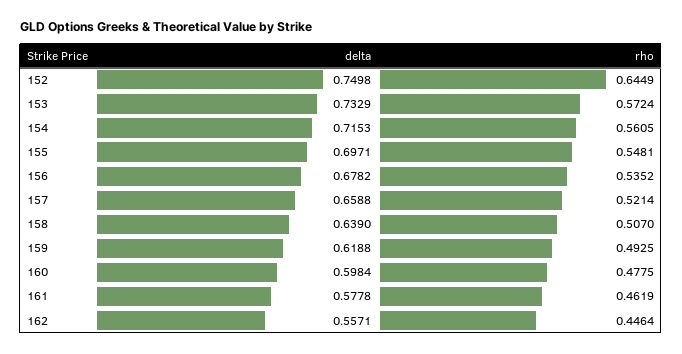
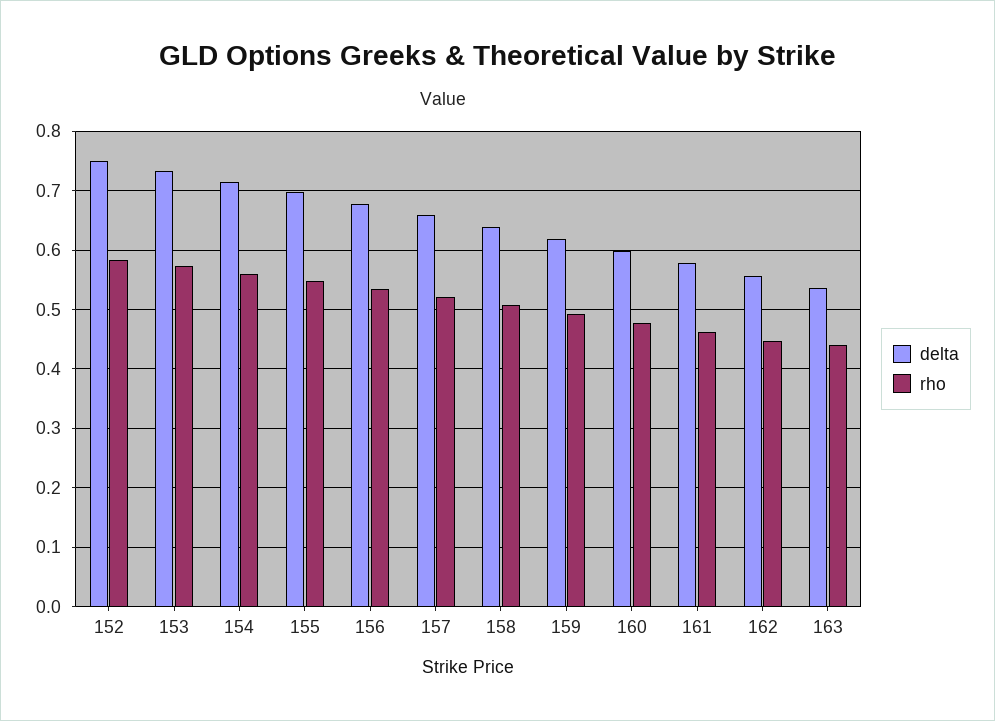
  {
    "delta": {
      "152": 0.7498,
      "153": 0.7329,
      "154": 0.7153,
      "155": 0.6971,
      "156": 0.6782,
      "157": 0.6588,
      "158": 0.639,
      "159": 0.6188,
      "160": 0.5984,
      "161": 0.5778,
-     "162": 0.5571
+     "162": 0.5571,
+     "163": 0.54
    },
    "rho": {
-     "152": 0.6449,
+     "152": 0.58,
      "153": 0.5724,
      "154": 0.5605,
      "155": 0.5481,
      "156": 0.5352,
      "157": 0.5214,
      "158": 0.507,
      "159": 0.4925,
      "160": 0.4775,
      "161": 0.4619,
-     "162": 0.4464
+     "162": 0.4464,
+     "163": 0.44
    }
  }

